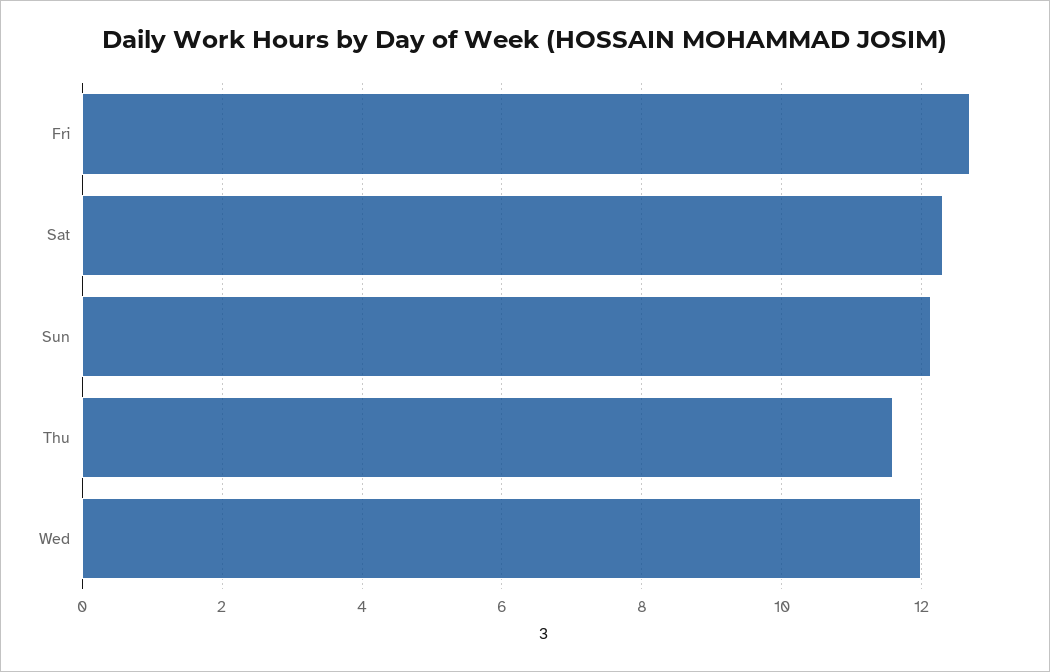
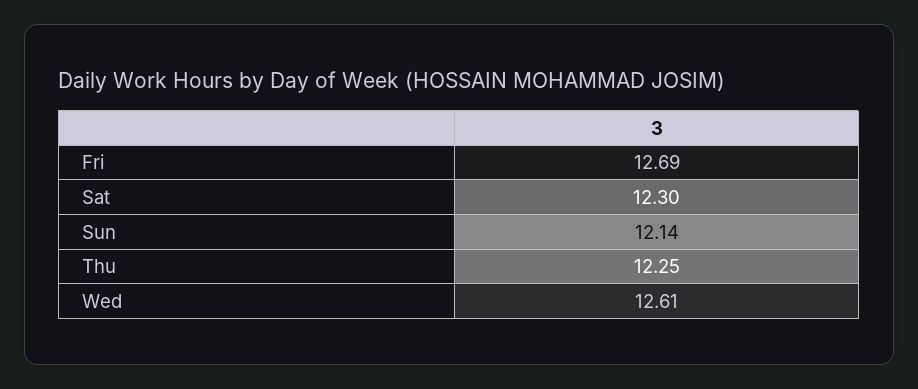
  {
    "Fri": 12.69,
    "Sat": 12.3,
    "Sun": 12.14,
-   "Thu": 11.6,
+   "Thu": 12.25,
-   "Wed": 12
+   "Wed": 12.61
  }

